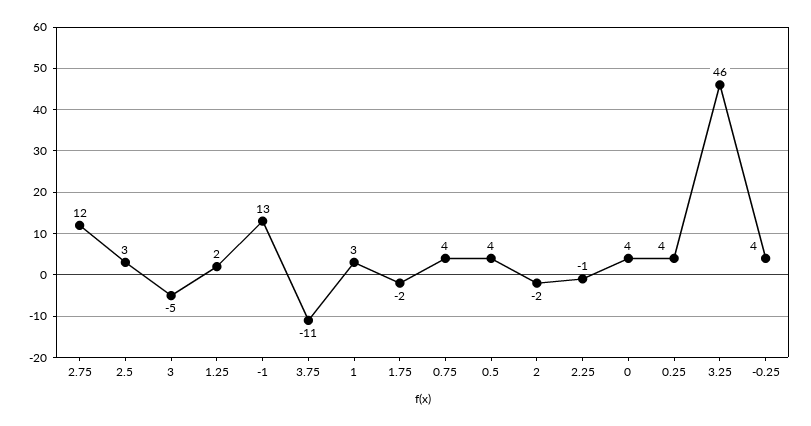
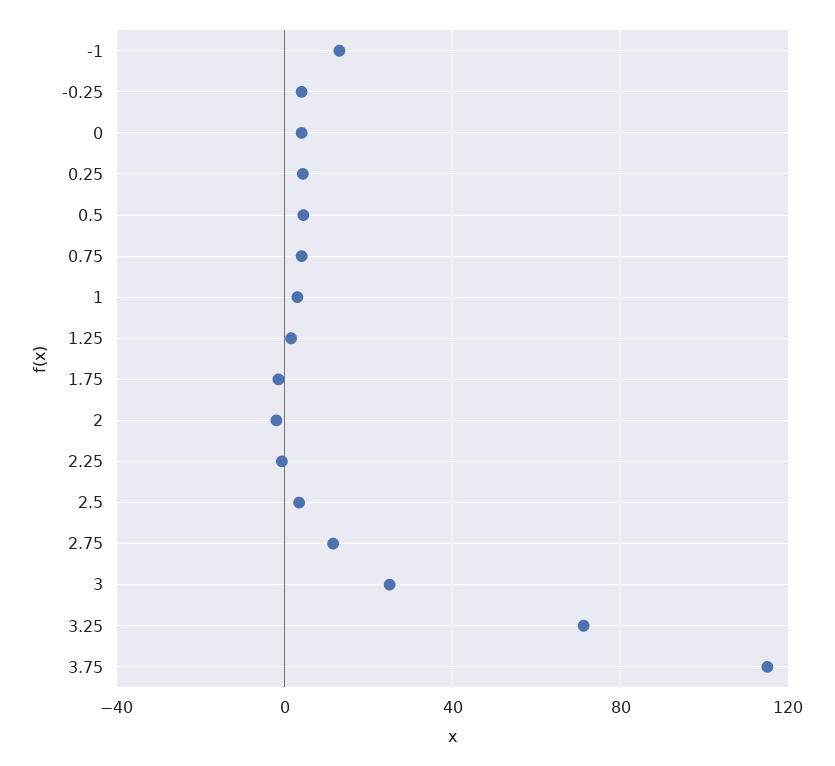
  {
    "2.75": 12,
    "2.5": 3,
-   "3": -5,
+   "3": 25,
    "1.25": 2,
    "-1": 13,
-   "3.75": -11,
+   "3.75": 115,
    "1": 3,
    "1.75": -2,
    "0.75": 4,
    "0.5": 4,
    "2": -2,
    "2.25": -1,
    "0": 4,
    "0.25": 4,
-   "3.25": 46,
+   "3.25": 70,
    "-0.25": 4
  }

